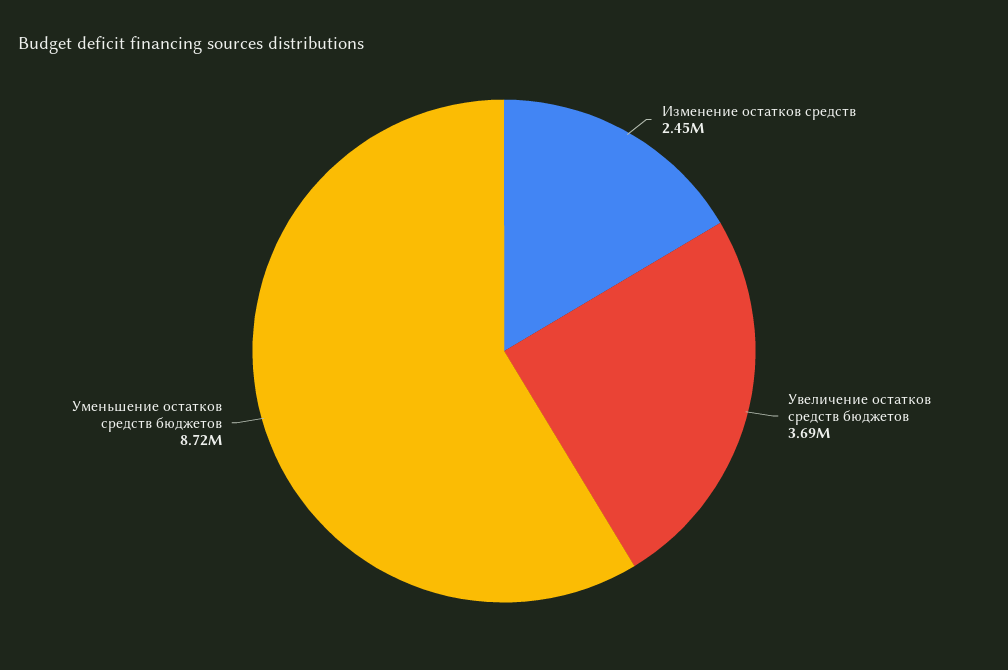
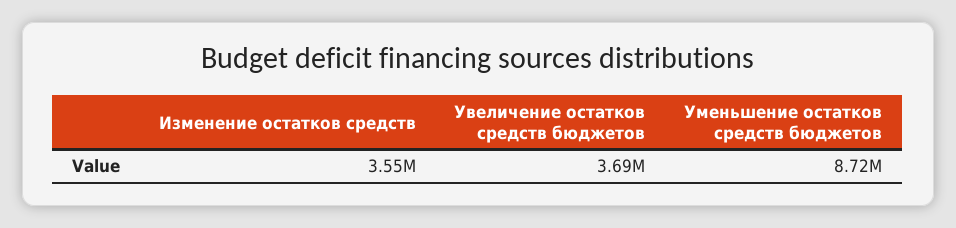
  {
-   "Изменение остатков средств": 2450000,
+   "Изменение остатков средств": 3550000,
    "Увеличение остатков средств бюджетов": 3690000,
    "Уменьшение остатков средств бюджетов": 8720000
  }

